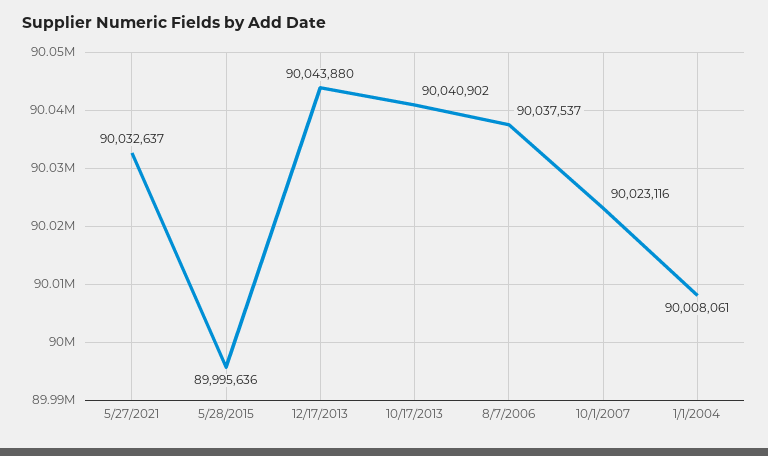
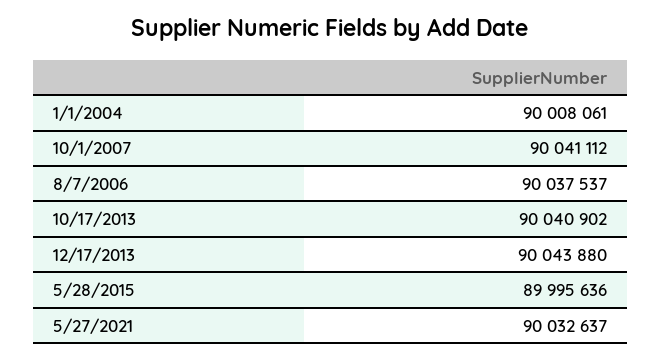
  {
    "5/27/2021": 90032637,
    "5/28/2015": 89995636,
    "12/17/2013": 90043880,
    "10/17/2013": 90040902,
    "8/7/2006": 90037537,
-   "10/1/2007": 90023116,
+   "10/1/2007": 90041112,
    "1/1/2004": 90008061
  }

